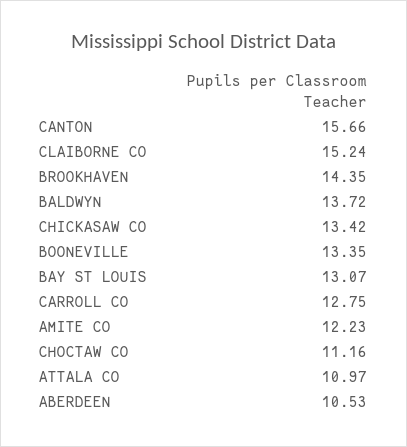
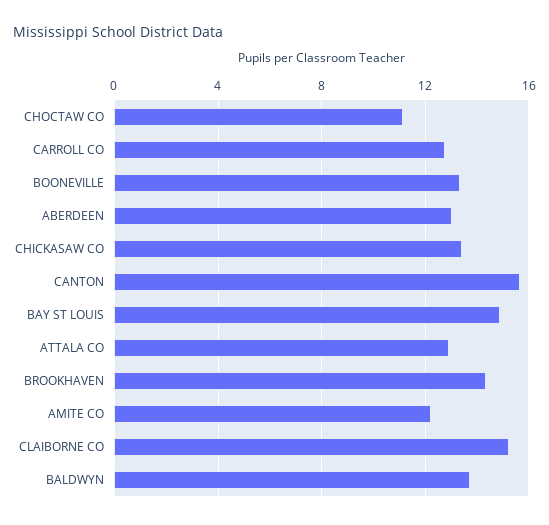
  {
    "CANTON": 15.66,
    "CLAIBORNE CO": 15.24,
    "BROOKHAVEN": 14.35,
    "BALDWYN": 13.72,
    "CHICKASAW CO": 13.42,
    "BOONEVILLE": 13.35,
-   "BAY ST LOUIS": 13.07,
+   "BAY ST LOUIS": 15,
    "CARROLL CO": 12.75,
    "AMITE CO": 12.23,
    "CHOCTAW CO": 11.16,
-   "ATTALA CO": 10.97,
+   "ATTALA CO": 13,
-   "ABERDEEN": 10.53
+   "ABERDEEN": 13
  }

